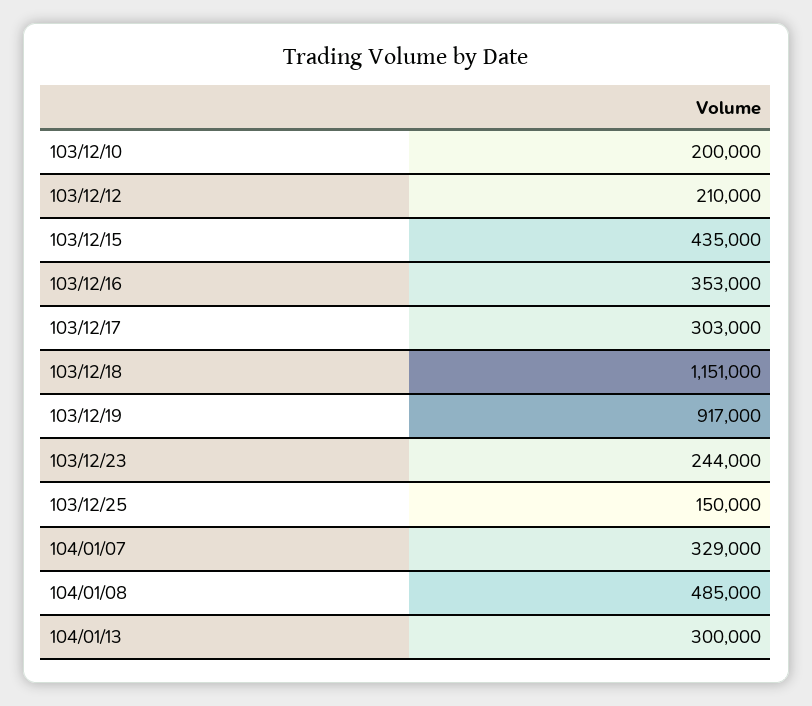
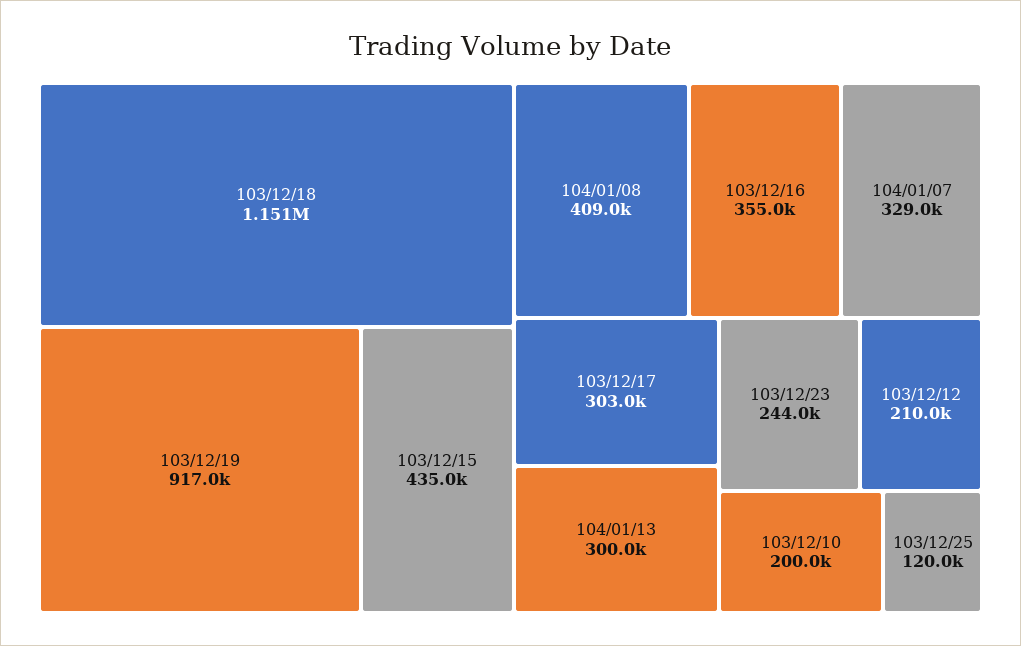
  {
    "103/12/10": 200000,
    "103/12/12": 210000,
    "103/12/15": 435000,
-   "103/12/16": 353000,
+   "103/12/16": 355000,
    "103/12/17": 303000,
    "103/12/18": 1151000,
    "103/12/19": 917000,
    "103/12/23": 244000,
-   "103/12/25": 150000,
+   "103/12/25": 120000,
    "104/01/07": 329000,
-   "104/01/08": 485000,
+   "104/01/08": 409000,
    "104/01/13": 300000
  }

